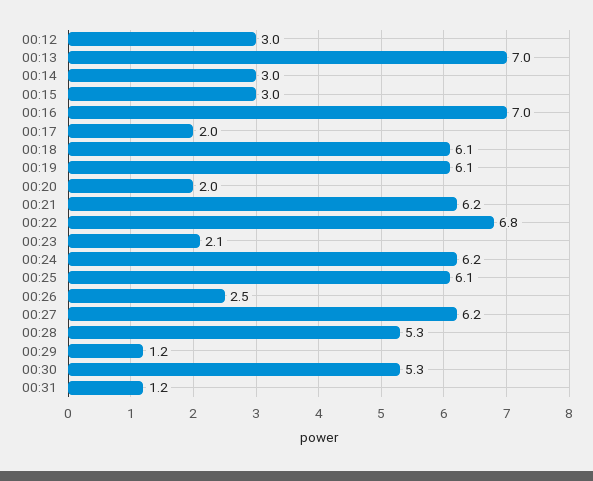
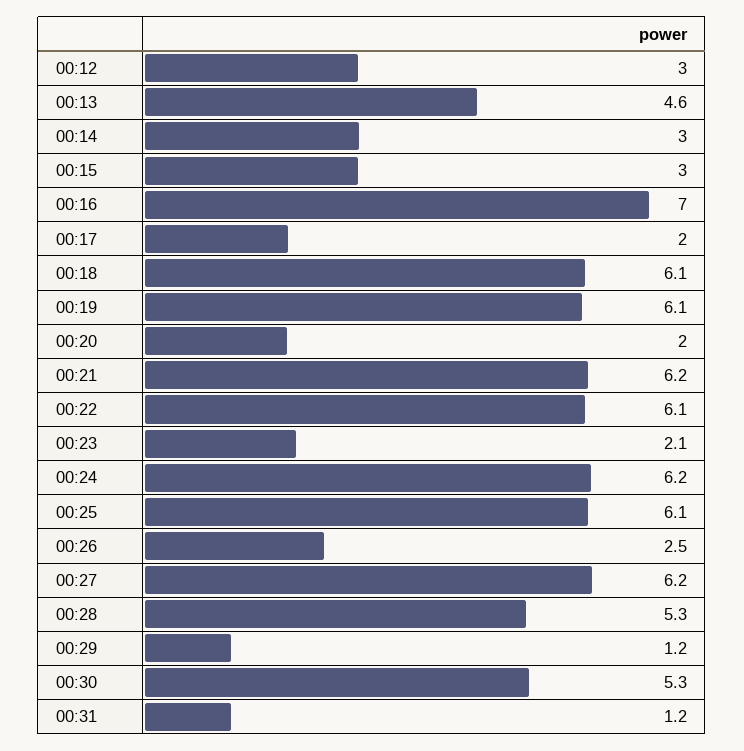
  {
    "00:12": 3,
-   "00:13": 7,
+   "00:13": 4.6,
    "00:14": 3,
    "00:15": 3,
    "00:16": 7,
    "00:17": 2,
    "00:18": 6.1,
    "00:19": 6.1,
    "00:20": 2,
    "00:21": 6.2,
-   "00:22": 6.8,
+   "00:22": 6.1,
    "00:23": 2.1,
    "00:24": 6.2,
    "00:25": 6.1,
    "00:26": 2.5,
    "00:27": 6.2,
    "00:28": 5.3,
    "00:29": 1.2,
    "00:30": 5.3,
    "00:31": 1.2
  }

